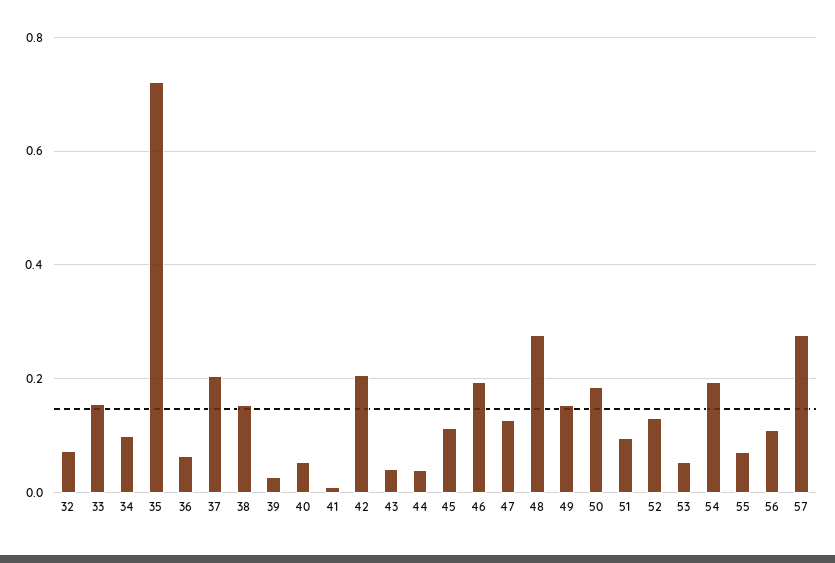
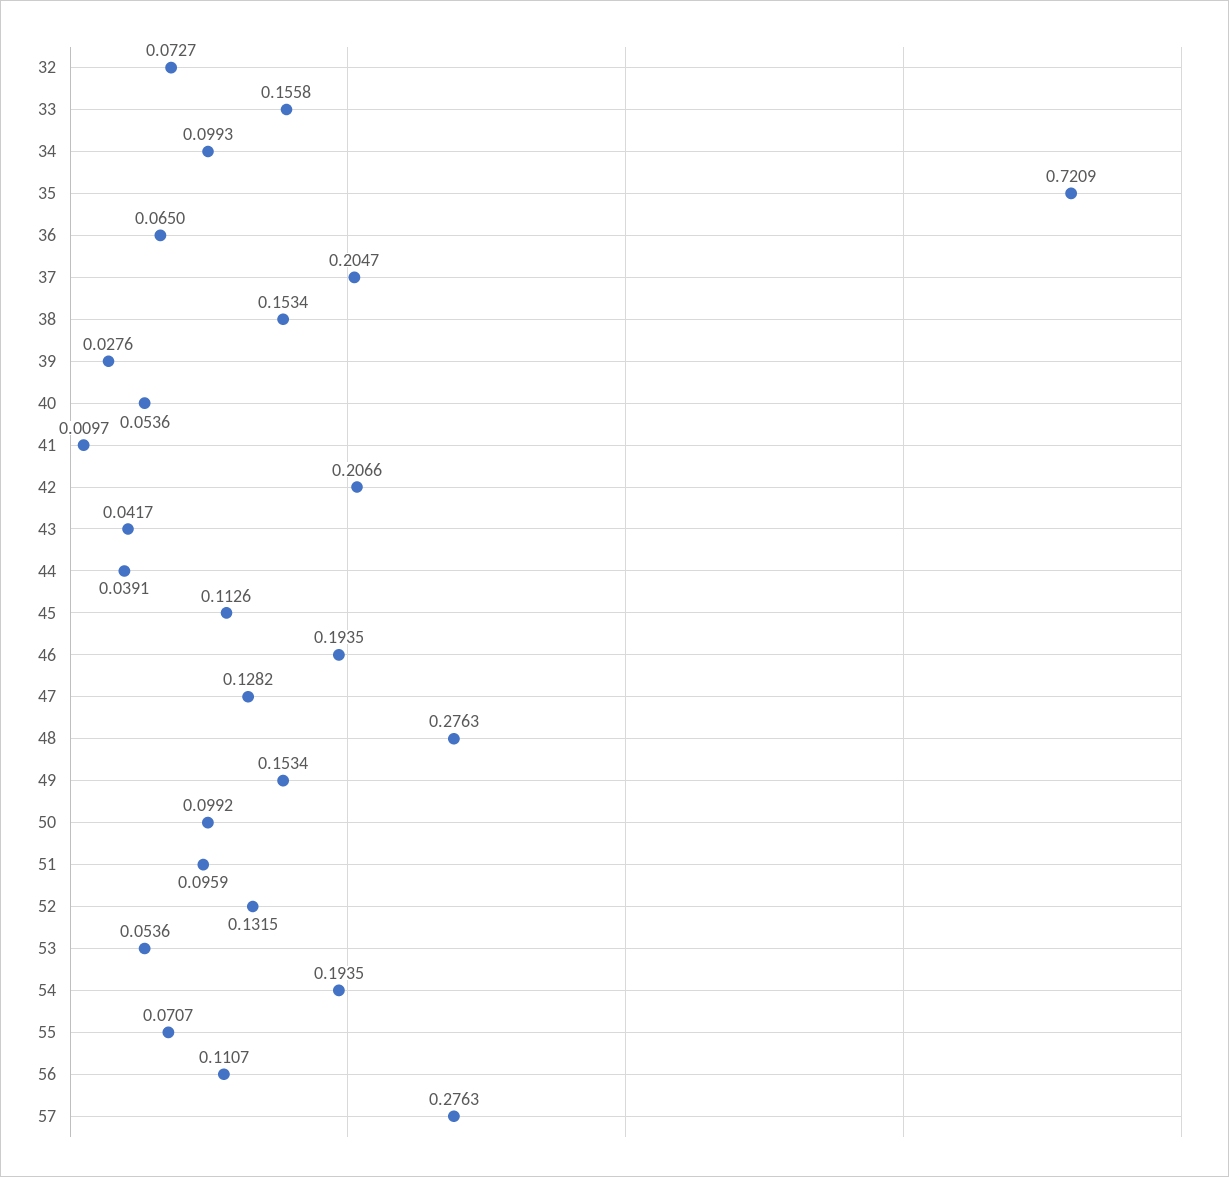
  {
    "32": 0.0727,
    "33": 0.1558,
    "34": 0.0993,
    "35": 0.7209,
    "36": 0.065,
    "37": 0.2047,
    "38": 0.1534,
    "39": 0.0276,
    "40": 0.0536,
    "41": 0.0097,
    "42": 0.2066,
    "43": 0.0417,
    "44": 0.0391,
    "45": 0.1126,
    "46": 0.1935,
    "47": 0.1282,
    "48": 0.2763,
    "49": 0.1534,
-   "50": 0.18,
+   "50": 0.0992,
    "51": 0.0959,
    "52": 0.1315,
    "53": 0.0536,
    "54": 0.1935,
    "55": 0.0707,
    "56": 0.1107,
    "57": 0.2763
  }

